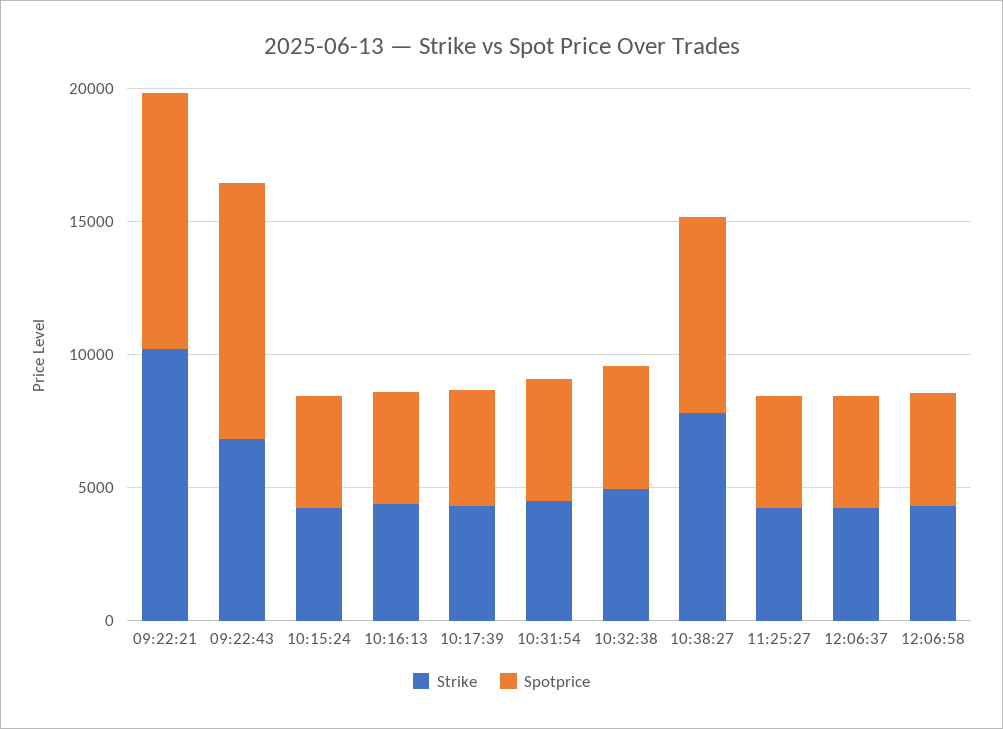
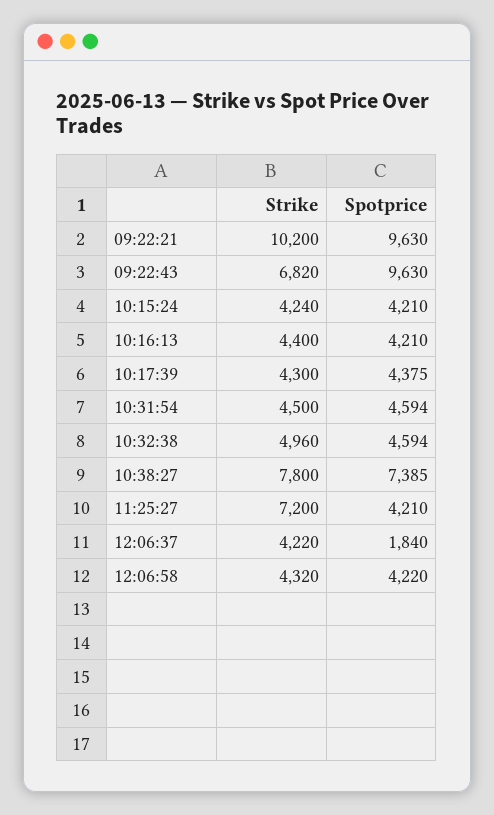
  {
    "Strike": {
      "09:22:21": 10200,
      "09:22:43": 6820,
      "10:15:24": 4240,
      "10:16:13": 4400,
      "10:17:39": 4300,
      "10:31:54": 4500,
      "10:32:38": 4960,
      "10:38:27": 7800,
-     "11:25:27": 4000,
+     "11:25:27": 7200,
      "12:06:37": 4220,
      "12:06:58": 4320
    },
    "Spotprice": {
      "09:22:21": 9630,
      "09:22:43": 9630,
      "10:15:24": 4210,
      "10:16:13": 4210,
      "10:17:39": 4375,
      "10:31:54": 4594,
      "10:32:38": 4594,
      "10:38:27": 7385,
      "11:25:27": 4210,
-     "12:06:37": 4000,
+     "12:06:37": 1840,
      "12:06:58": 4220
    }
  }

